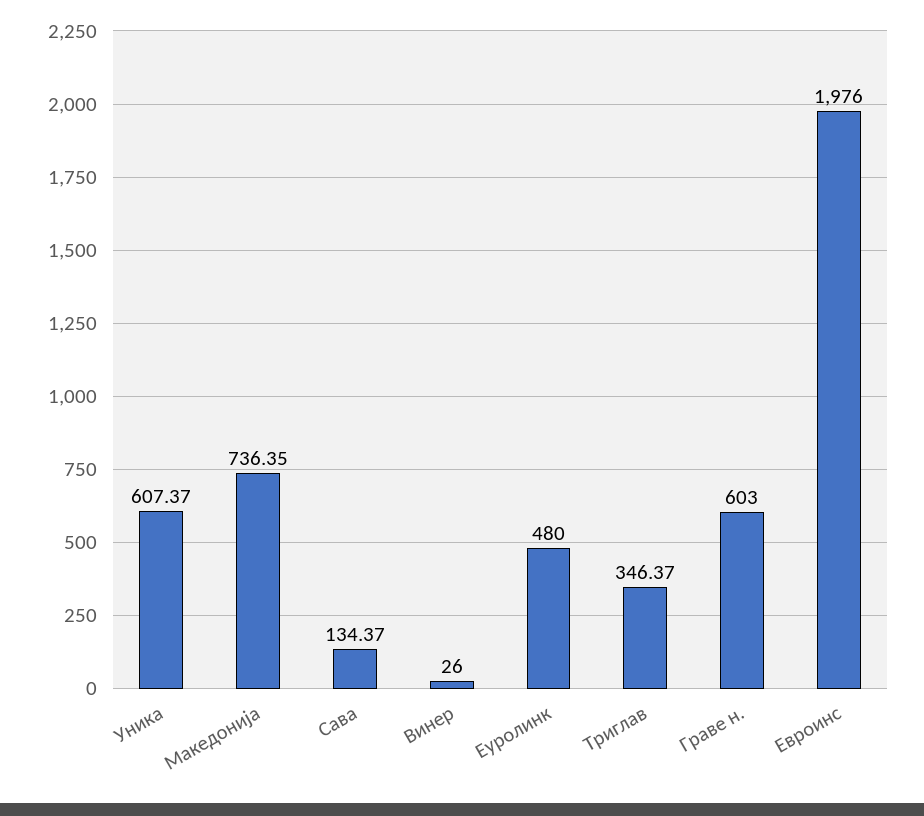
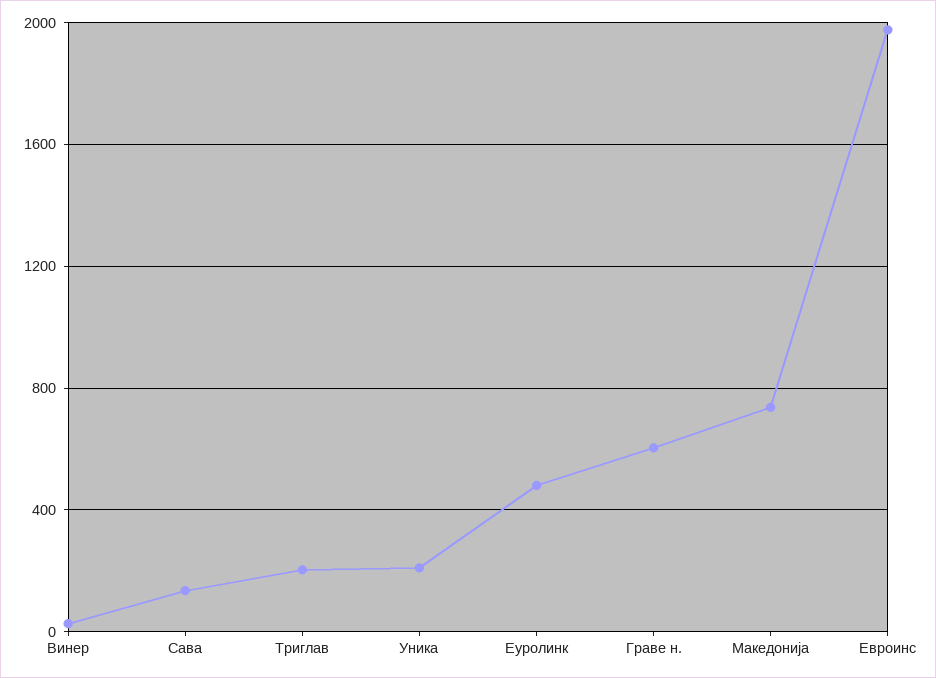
  {
-   "Уника": 607.37,
+   "Уника": 200,
    "Македонија": 736.35,
    "Сава": 134.37,
    "Винер": 26,
    "Еуролинк": 480,
-   "Триглав": 346.37,
+   "Триглав": 200,
    "Граве н.": 603,
    "Евроинс": 1976
  }

